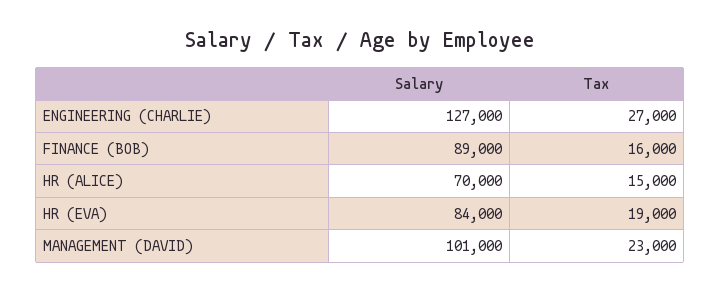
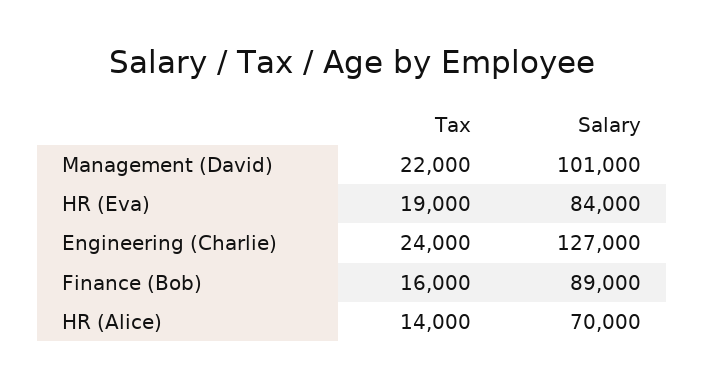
  {
    "Salary": {
      "ENGINEERING (CHARLIE)": 127000,
      "FINANCE (BOB)": 89000,
      "HR (ALICE)": 70000,
      "HR (EVA)": 84000,
      "MANAGEMENT (DAVID)": 101000
    },
    "Tax": {
-     "ENGINEERING (CHARLIE)": 27000,
+     "ENGINEERING (CHARLIE)": 24000,
      "FINANCE (BOB)": 16000,
-     "HR (ALICE)": 15000,
+     "HR (ALICE)": 14000,
      "HR (EVA)": 19000,
-     "MANAGEMENT (DAVID)": 23000
+     "MANAGEMENT (DAVID)": 22000
    }
  }

